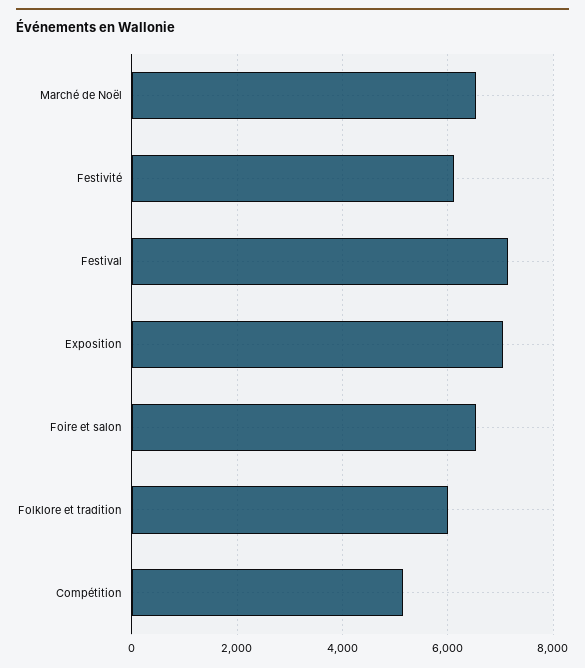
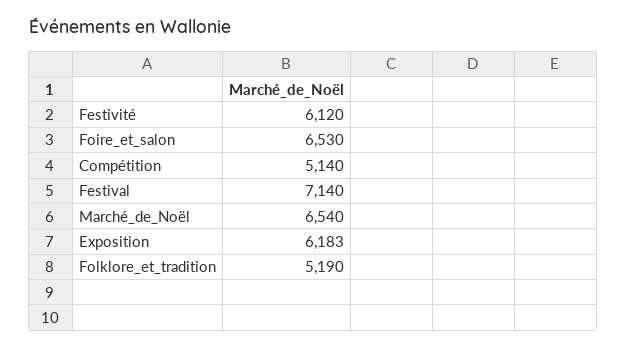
  {
    "Marché de Noël": 6540,
    "Festivité": 6120,
    "Festival": 7140,
-   "Exposition": 7000,
+   "Exposition": 6183,
    "Foire et salon": 6530,
-   "Folklore et tradition": 6000,
+   "Folklore et tradition": 5190,
    "Compétition": 5140
  }

